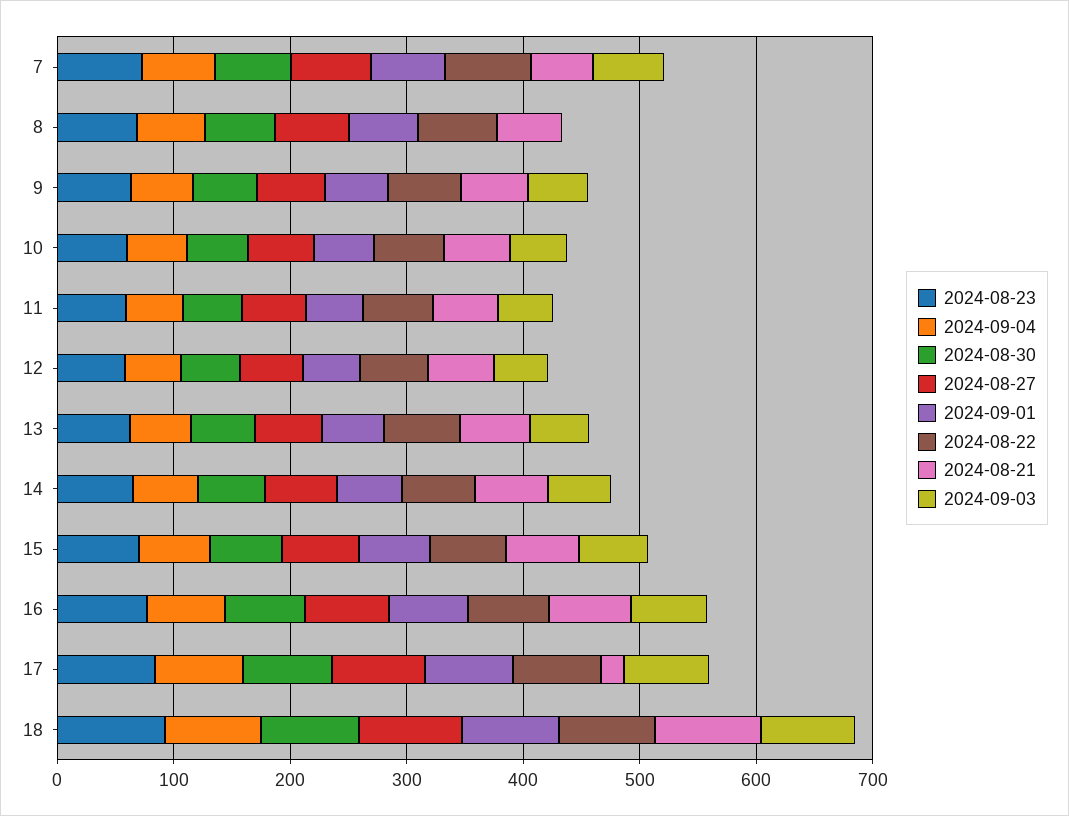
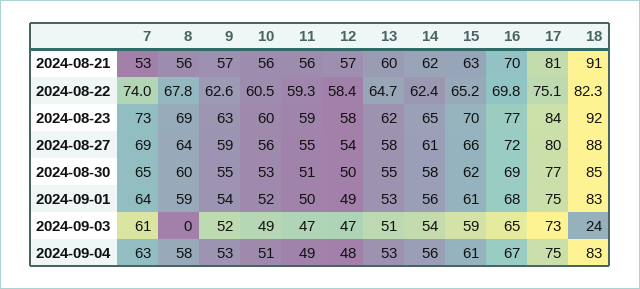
  {
    "2024-08-23": {
      "7": 73,
      "8": 69,
      "9": 63,
      "10": 60,
      "11": 59,
      "12": 58,
      "13": 62,
      "14": 65,
      "15": 70,
      "16": 77,
      "17": 84,
      "18": 92
    },
    "2024-09-04": {
      "7": 63,
      "8": 58,
      "9": 53,
      "10": 51,
      "11": 49,
      "12": 48,
      "13": 53,
      "14": 56,
      "15": 61,
      "16": 67,
      "17": 75,
      "18": 83
    },
    "2024-08-30": {
      "7": 65,
      "8": 60,
      "9": 55,
      "10": 53,
      "11": 51,
      "12": 50,
      "13": 55,
      "14": 58,
      "15": 62,
      "16": 69,
      "17": 77,
      "18": 85
    },
    "2024-08-27": {
      "7": 69,
      "8": 64,
      "9": 59,
      "10": 56,
      "11": 55,
      "12": 54,
      "13": 58,
      "14": 61,
      "15": 66,
      "16": 72,
      "17": 80,
      "18": 88
    },
    "2024-09-01": {
      "7": 64,
      "8": 59,
      "9": 54,
      "10": 52,
      "11": 50,
      "12": 49,
      "13": 53,
      "14": 56,
      "15": 61,
      "16": 68,
      "17": 75,
      "18": 83
    },
    "2024-08-22": {
      "7": 74,
      "8": 67.8,
      "9": 62.6,
      "10": 60.5,
      "11": 59.3,
      "12": 58.4,
      "13": 64.7,
      "14": 62.4,
      "15": 65.2,
      "16": 69.8,
      "17": 75.1,
      "18": 82.3
    },
    "2024-08-21": {
      "7": 53,
      "8": 56,
      "9": 57,
      "10": 56,
      "11": 56,
      "12": 57,
      "13": 60,
      "14": 62,
      "15": 63,
      "16": 70,
-     "17": 20,
+     "17": 81,
      "18": 91
    },
    "2024-09-03": {
      "7": 61,
      "8": 0,
      "9": 52,
      "10": 49,
      "11": 47,
      "12": 47,
      "13": 51,
      "14": 54,
      "15": 59,
      "16": 65,
      "17": 73,
-     "18": 80
+     "18": 24
    }
  }

